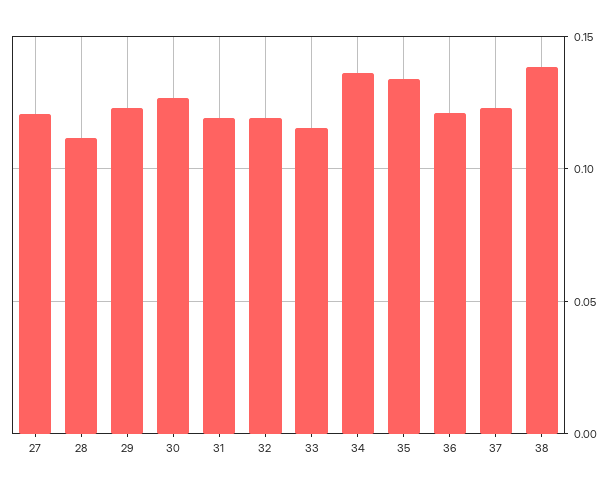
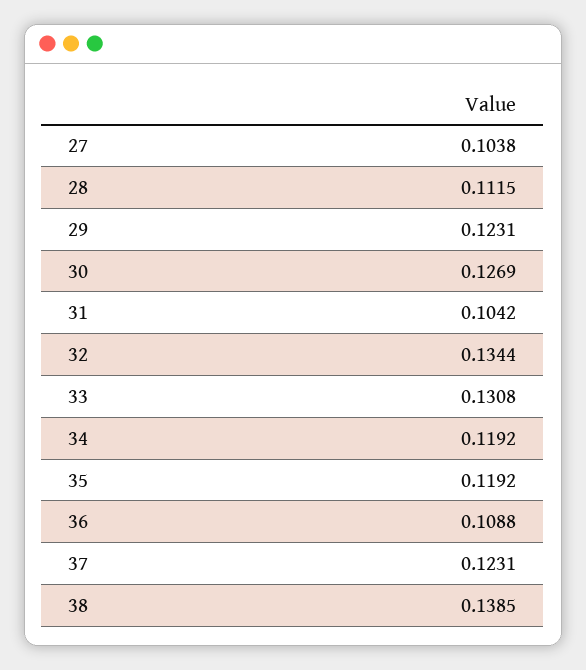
  {
-   "27": 0.12,
+   "27": 0.1038,
    "28": 0.1115,
    "29": 0.1231,
    "30": 0.1269,
-   "31": 0.12,
+   "31": 0.1042,
-   "32": 0.12,
+   "32": 0.1344,
-   "33": 0.115,
+   "33": 0.1308,
-   "34": 0.135,
+   "34": 0.1192,
-   "35": 0.135,
+   "35": 0.1192,
-   "36": 0.12,
+   "36": 0.1088,
    "37": 0.1231,
    "38": 0.1385
  }

